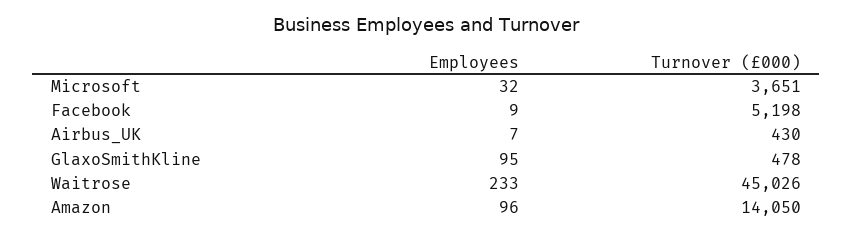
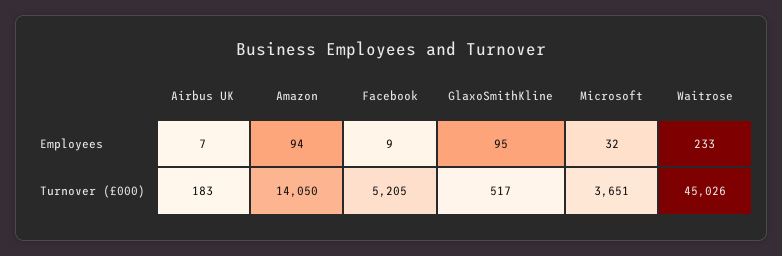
  {
    "Employees": {
      "Microsoft": 32,
      "Facebook": 9,
      "Airbus_UK": 7,
      "GlaxoSmithKline": 95,
      "Waitrose": 233,
-     "Amazon": 96
+     "Amazon": 94
    },
    "Turnover (£000)": {
      "Microsoft": 3651,
-     "Facebook": 5198,
+     "Facebook": 5205,
-     "Airbus_UK": 430,
+     "Airbus_UK": 183,
-     "GlaxoSmithKline": 478,
+     "GlaxoSmithKline": 517,
      "Waitrose": 45026,
      "Amazon": 14050
    }
  }

